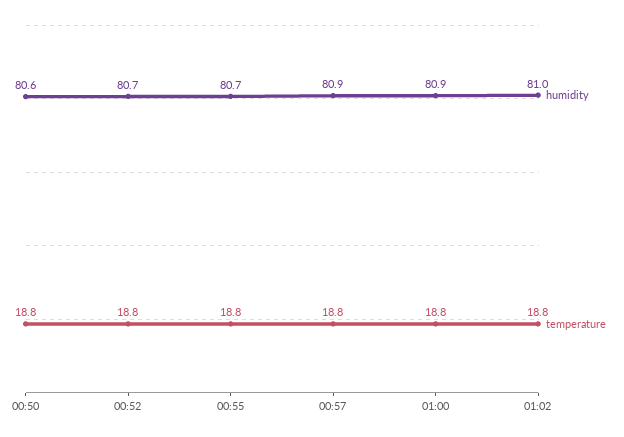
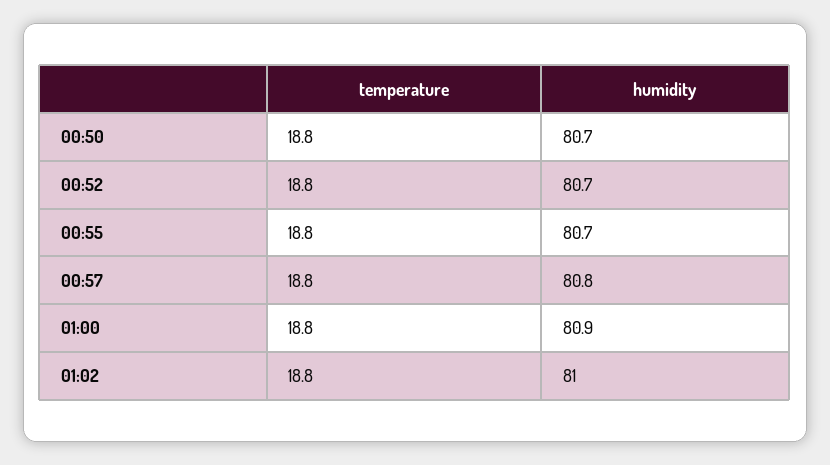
  {
    "humidity": {
-     "00:50": 80.6,
+     "00:50": 80.7,
      "00:52": 80.7,
      "00:55": 80.7,
-     "00:57": 80.9,
+     "00:57": 80.8,
      "01:00": 80.9,
      "01:02": 81
    },
    "temperature": {
      "00:50": 18.8,
      "00:52": 18.8,
      "00:55": 18.8,
      "00:57": 18.8,
      "01:00": 18.8,
      "01:02": 18.8
    }
  }

